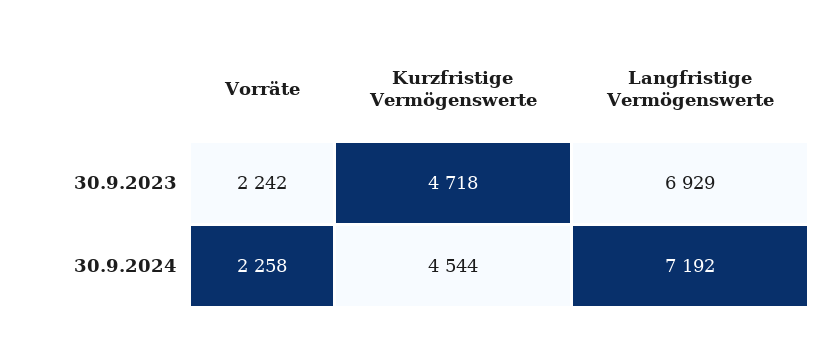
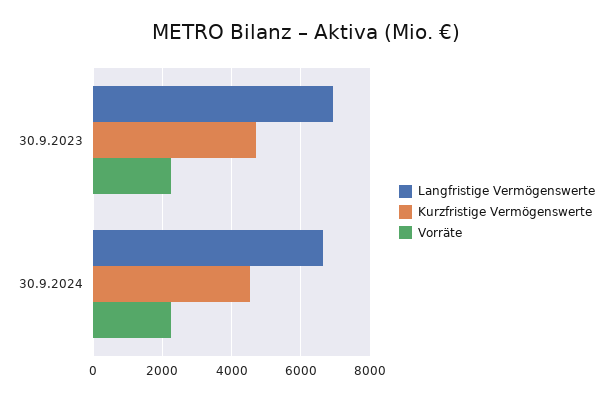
  {
    "Vorräte": {
      "30.9.2023": 2242,
      "30.9.2024": 2258
    },
    "Kurzfristige Vermögenswerte": {
      "30.9.2023": 4718,
      "30.9.2024": 4544
    },
    "Langfristige Vermögenswerte": {
      "30.9.2023": 6929,
-     "30.9.2024": 7192
+     "30.9.2024": 6600
    }
  }

